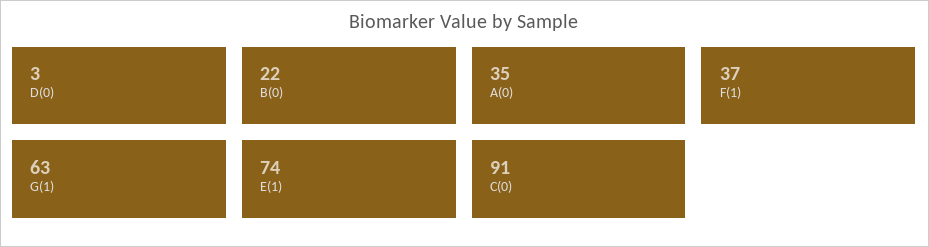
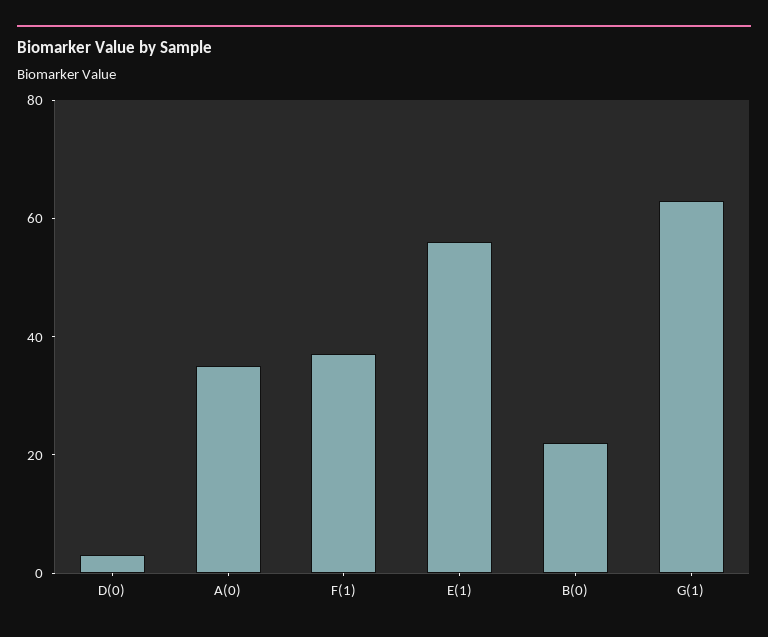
  {
    "D(0)": 3,
    "B(0)": 22,
    "A(0)": 35,
    "F(1)": 37,
    "G(1)": 63,
-   "E(1)": 74,
+   "E(1)": 55
-   "C(0)": 91
  }

